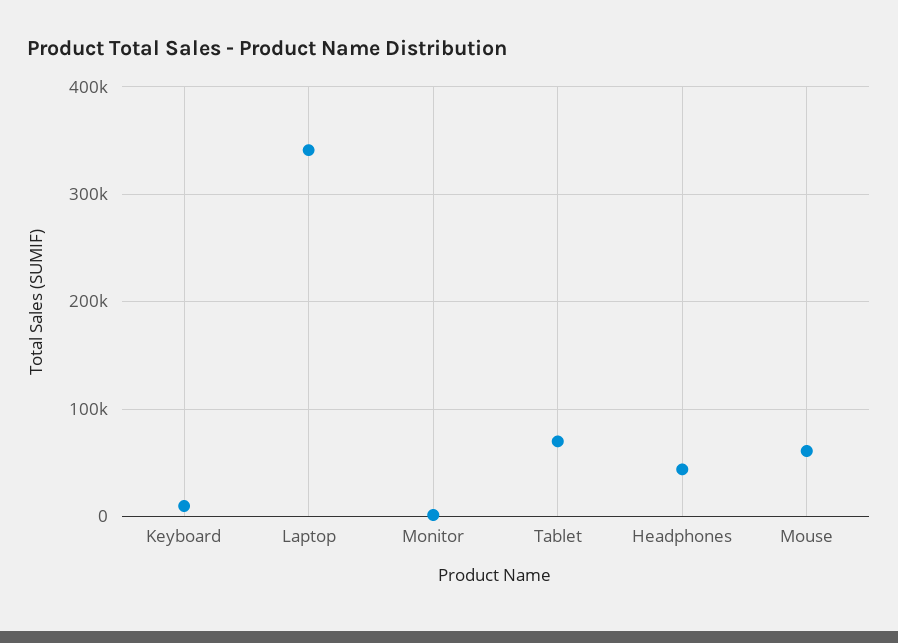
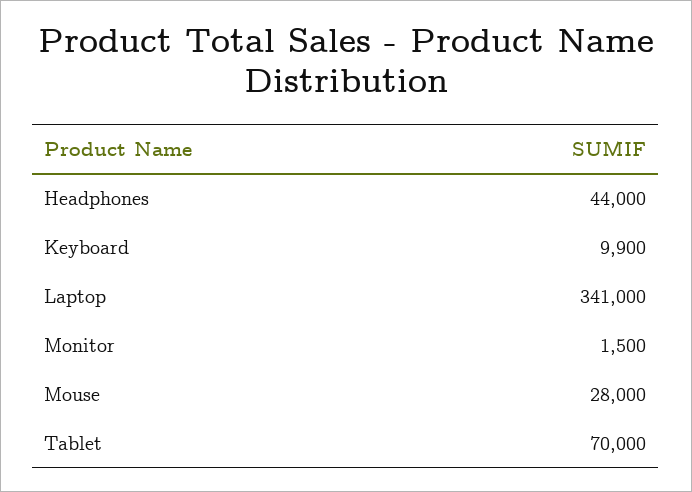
  {
    "Keyboard": 9900,
    "Laptop": 341000,
    "Monitor": 1500,
    "Tablet": 70000,
    "Headphones": 44000,
-   "Mouse": 60000
+   "Mouse": 28000
  }

